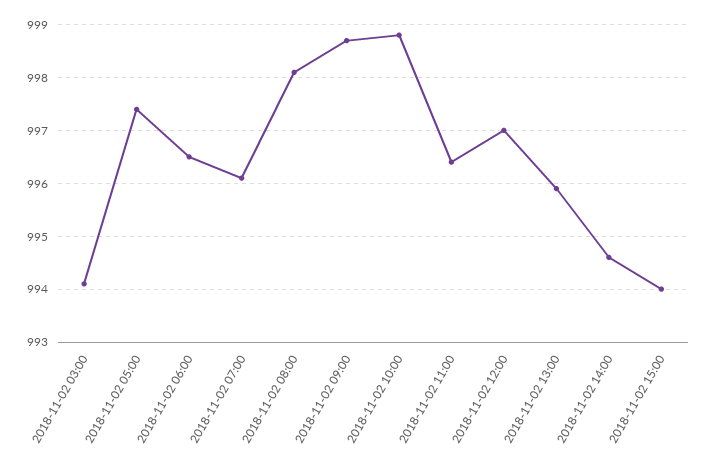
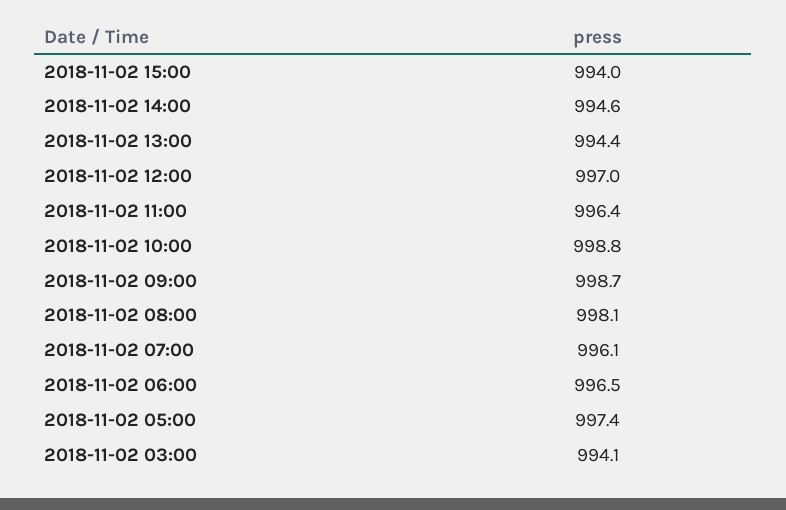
  {
    "2018-11-02 03:00": 994.1,
    "2018-11-02 05:00": 997.4,
    "2018-11-02 06:00": 996.5,
    "2018-11-02 07:00": 996.1,
    "2018-11-02 08:00": 998.1,
    "2018-11-02 09:00": 998.7,
    "2018-11-02 10:00": 998.8,
    "2018-11-02 11:00": 996.4,
    "2018-11-02 12:00": 997,
-   "2018-11-02 13:00": 996,
+   "2018-11-02 13:00": 994.4,
    "2018-11-02 14:00": 994.6,
    "2018-11-02 15:00": 994
  }

